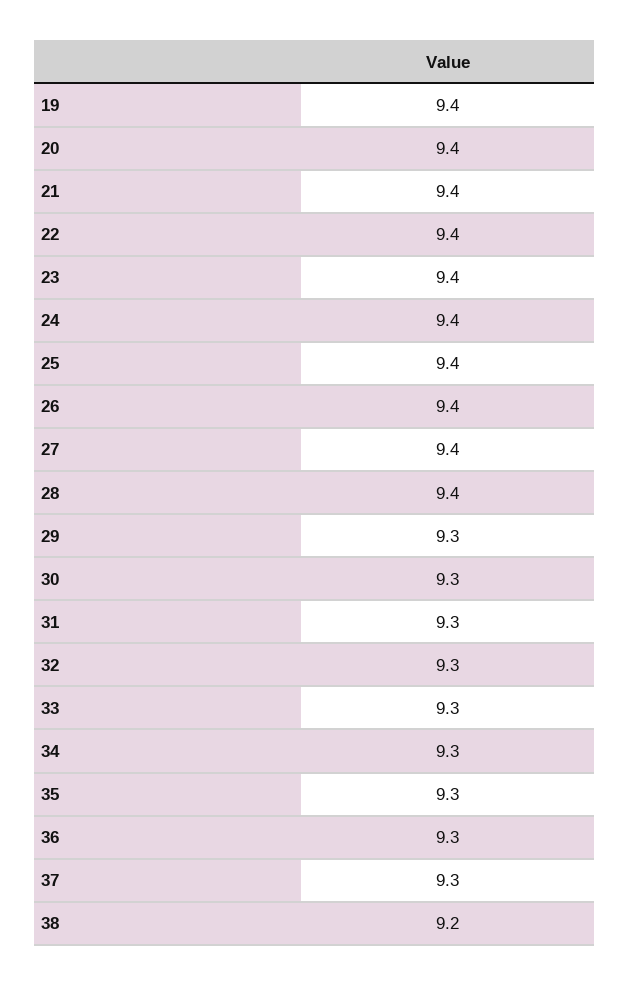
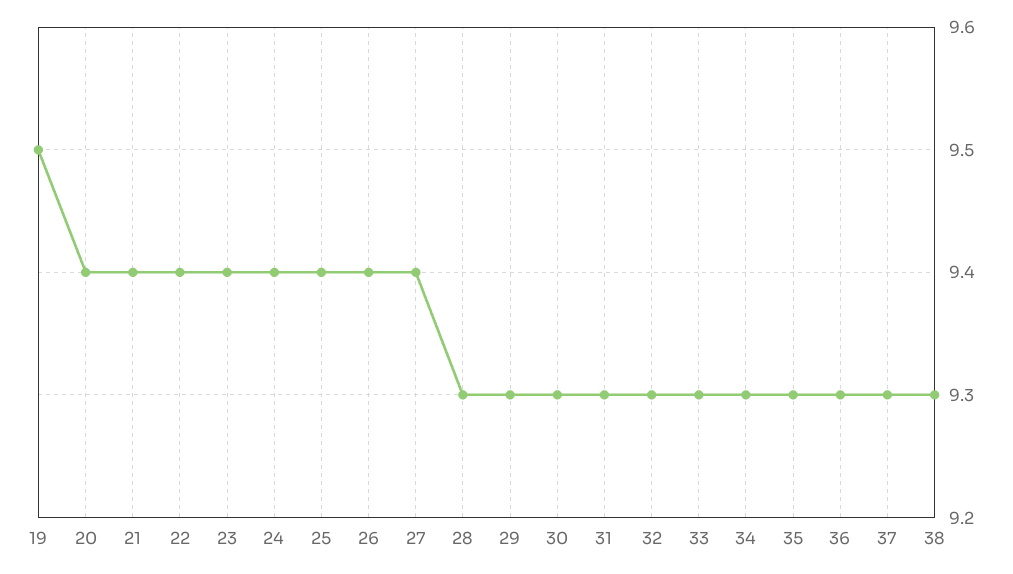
  {
-   "19": 9.4,
+   "19": 9.5,
    "20": 9.4,
    "21": 9.4,
    "22": 9.4,
    "23": 9.4,
    "24": 9.4,
    "25": 9.4,
    "26": 9.4,
    "27": 9.4,
-   "28": 9.4,
+   "28": 9.3,
    "29": 9.3,
    "30": 9.3,
    "31": 9.3,
    "32": 9.3,
    "33": 9.3,
    "34": 9.3,
    "35": 9.3,
    "36": 9.3,
    "37": 9.3,
-   "38": 9.2
+   "38": 9.3
  }

